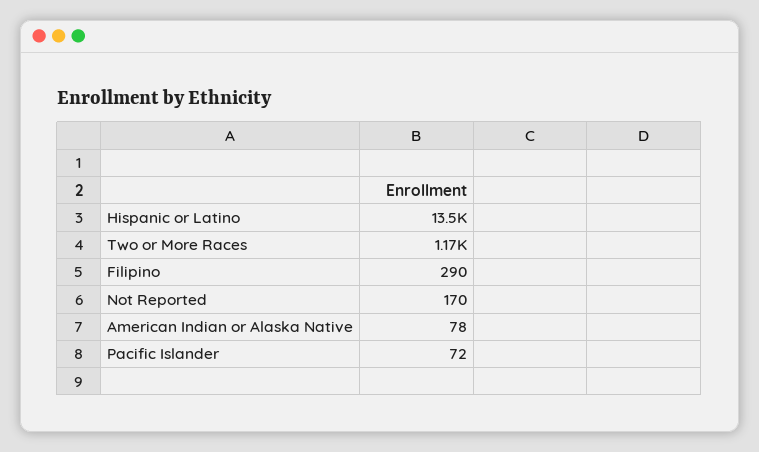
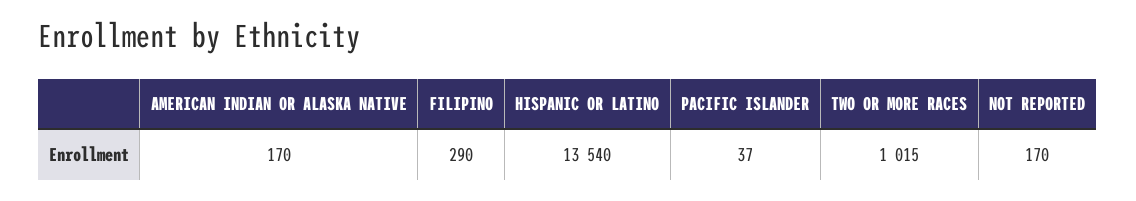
  {
    "Hispanic or Latino": 13540,
-   "Two or More Races": 1170,
+   "Two or More Races": 1015,
    "Filipino": 290,
    "Not Reported": 170,
-   "American Indian or Alaska Native": 78,
+   "American Indian or Alaska Native": 170,
-   "Pacific Islander": 72
+   "Pacific Islander": 37
  }

